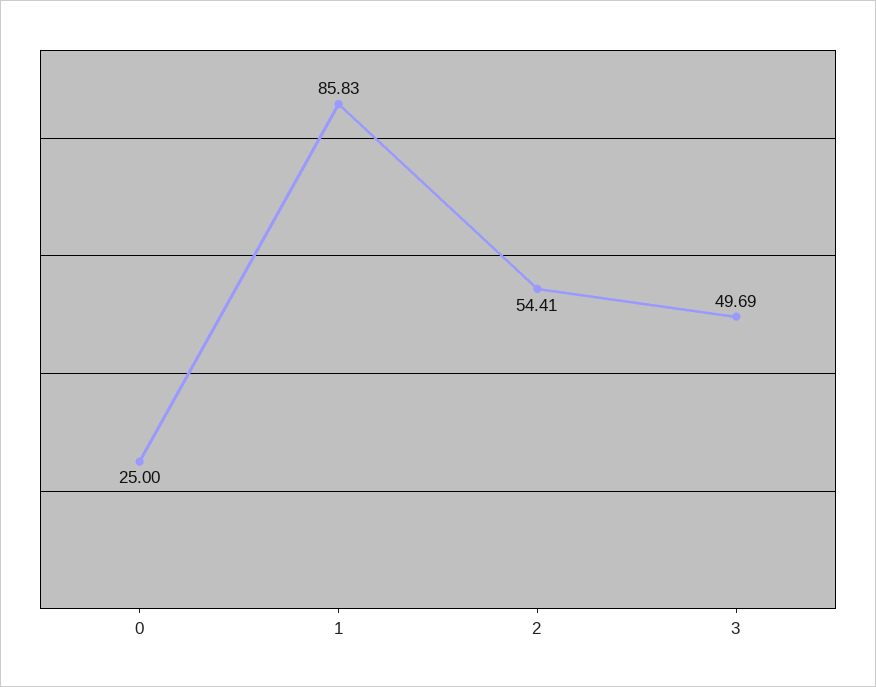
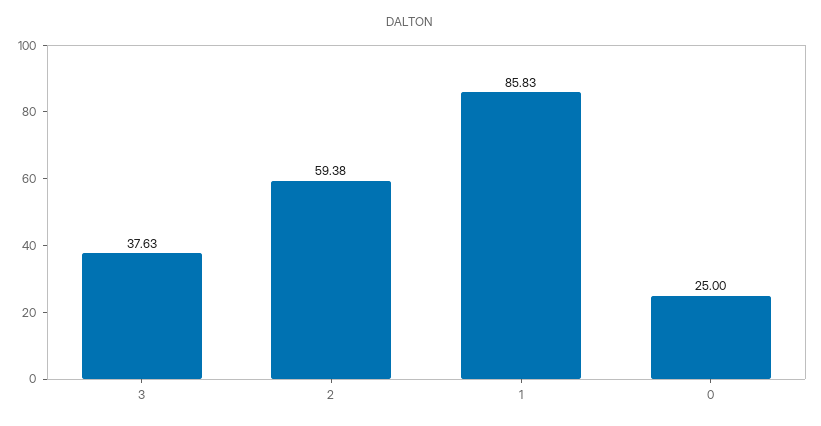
  {
    "0": 25,
    "1": 85.83,
-   "2": 54.41,
+   "2": 59.38,
-   "3": 49.69
+   "3": 37.63
  }

